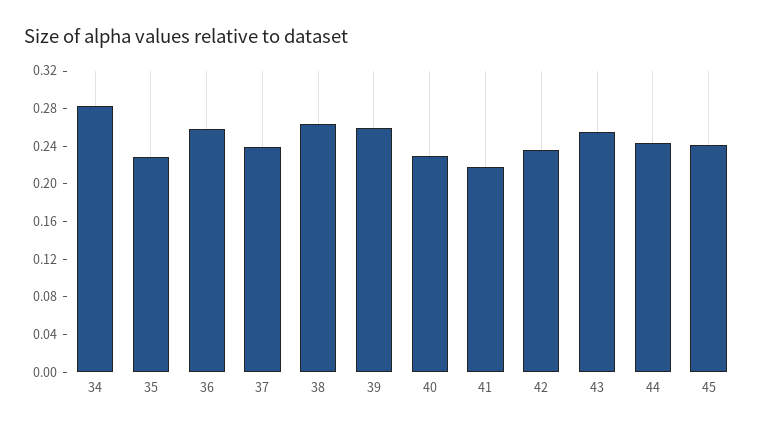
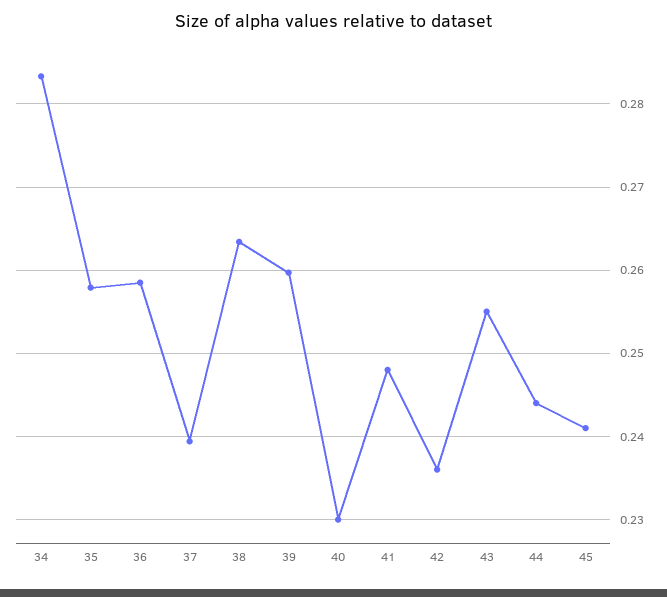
  {
    "34": 0.283,
-   "35": 0.23,
+   "35": 0.258,
    "36": 0.259,
    "37": 0.239,
    "38": 0.263,
    "39": 0.26,
    "40": 0.23,
-   "41": 0.22,
+   "41": 0.248,
    "42": 0.236,
    "43": 0.255,
    "44": 0.244,
    "45": 0.241
  }

